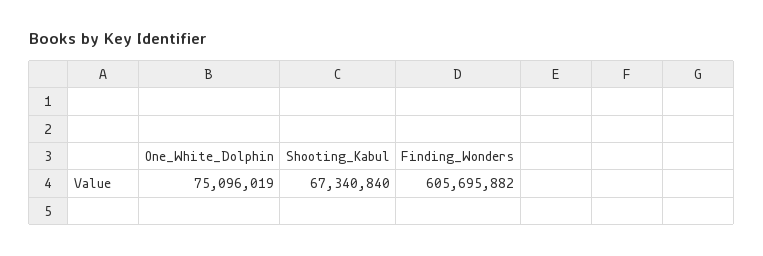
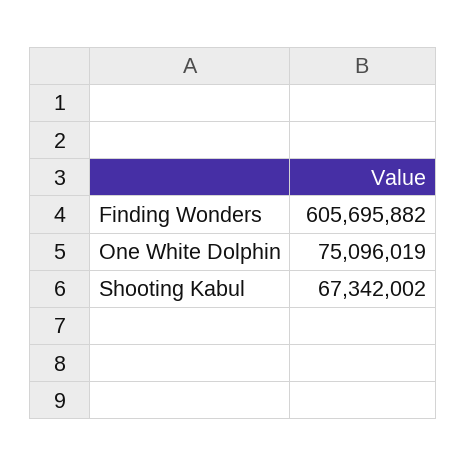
  {
    "One_White_Dolphin": 75096019,
-   "Shooting_Kabul": 67340840,
+   "Shooting_Kabul": 67342002,
    "Finding_Wonders": 605695882
  }

